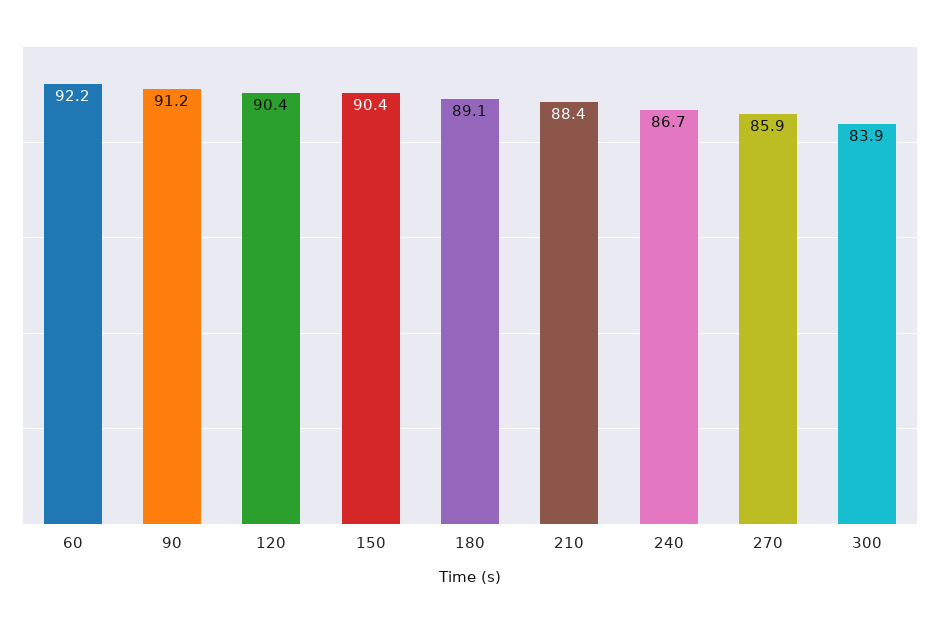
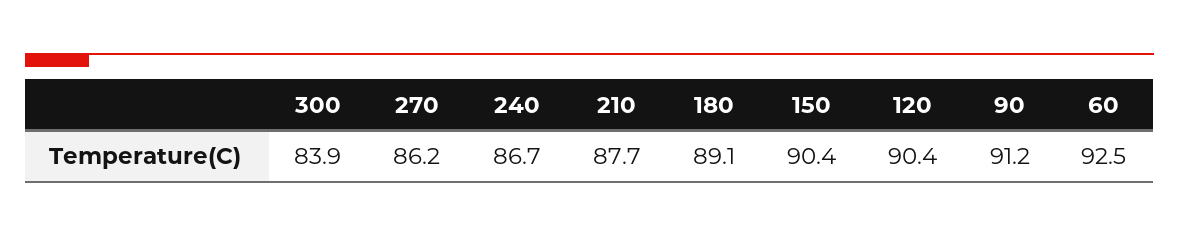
  {
-   "60": 92.2,
+   "60": 92.5,
    "90": 91.2,
    "120": 90.4,
    "150": 90.4,
    "180": 89.1,
-   "210": 88.4,
+   "210": 87.7,
    "240": 86.7,
-   "270": 85.9,
+   "270": 86.2,
    "300": 83.9
  }

